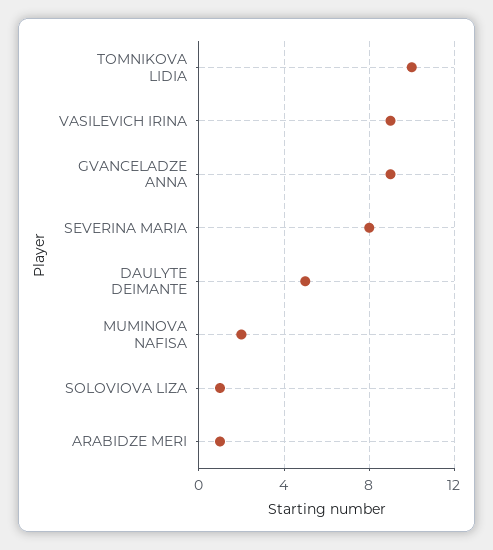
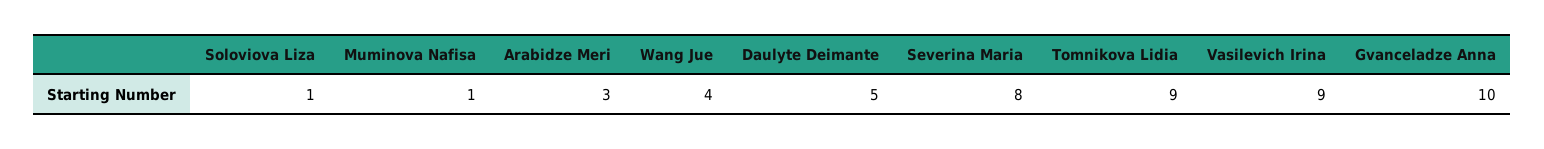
  {
-   "TOMNIKOVA LIDIA": 10,
+   "TOMNIKOVA LIDIA": 9,
    "VASILEVICH IRINA": 9,
-   "GVANCELADZE ANNA": 9,
+   "GVANCELADZE ANNA": 10,
    "SEVERINA MARIA": 8,
    "DAULYTE DEIMANTE": 5,
-   "MUMINOVA NAFISA": 2,
+   "MUMINOVA NAFISA": 1,
    "SOLOVIOVA LIZA": 1,
-   "ARABIDZE MERI": 1
+   "ARABIDZE MERI": 3,
+   "Wang Jue": 4
  }

